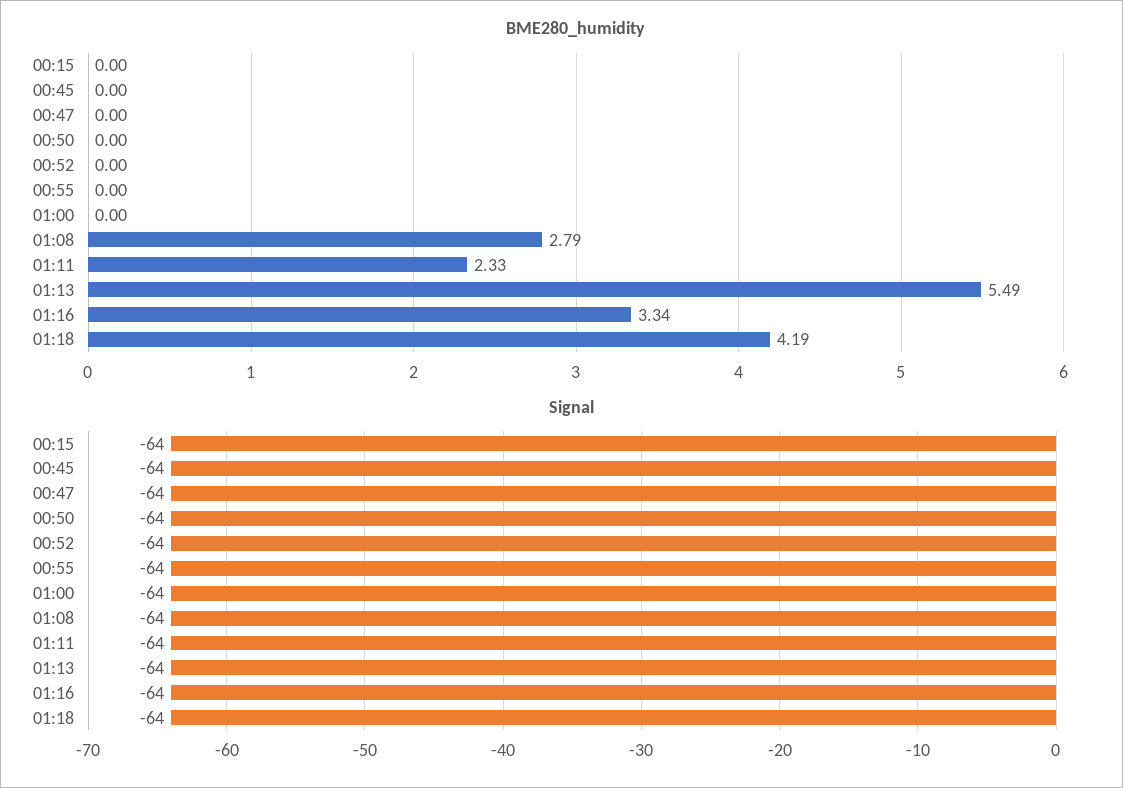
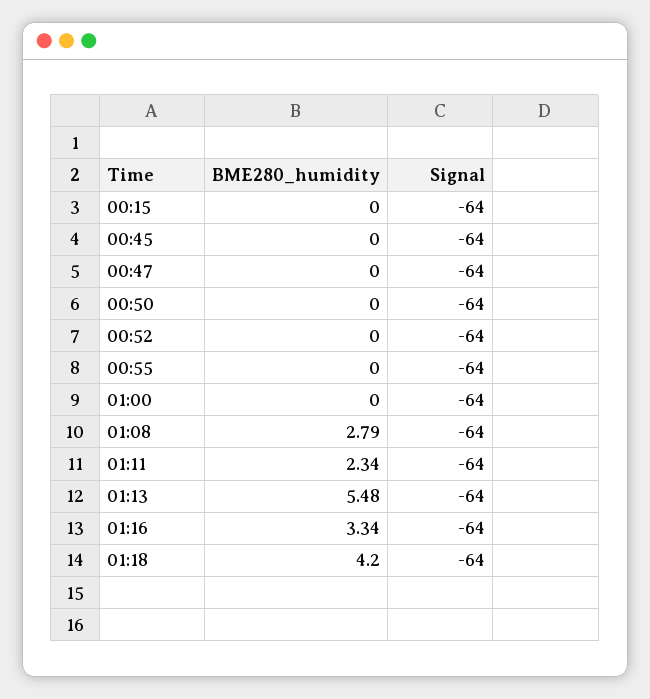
  {
    "BME280_humidity": {
      "00:15": 0,
      "00:45": 0,
      "00:47": 0,
      "00:50": 0,
      "00:52": 0,
      "00:55": 0,
      "01:00": 0,
      "01:08": 2.79,
-     "01:11": 2.33,
+     "01:11": 2.34,
-     "01:13": 5.49,
+     "01:13": 5.48,
      "01:16": 3.34,
-     "01:18": 4.19
+     "01:18": 4.2
    },
    "Signal": {
      "00:15": -64,
      "00:45": -64,
      "00:47": -64,
      "00:50": -64,
      "00:52": -64,
      "00:55": -64,
      "01:00": -64,
      "01:08": -64,
      "01:11": -64,
      "01:13": -64,
      "01:16": -64,
      "01:18": -64
    }
  }

